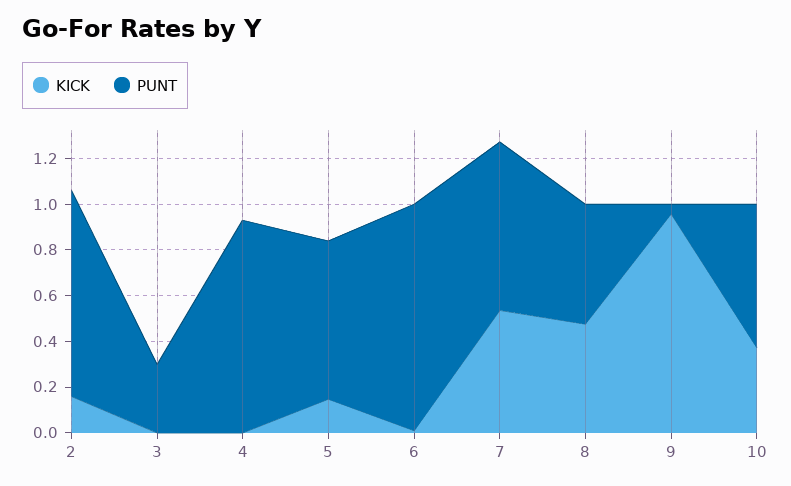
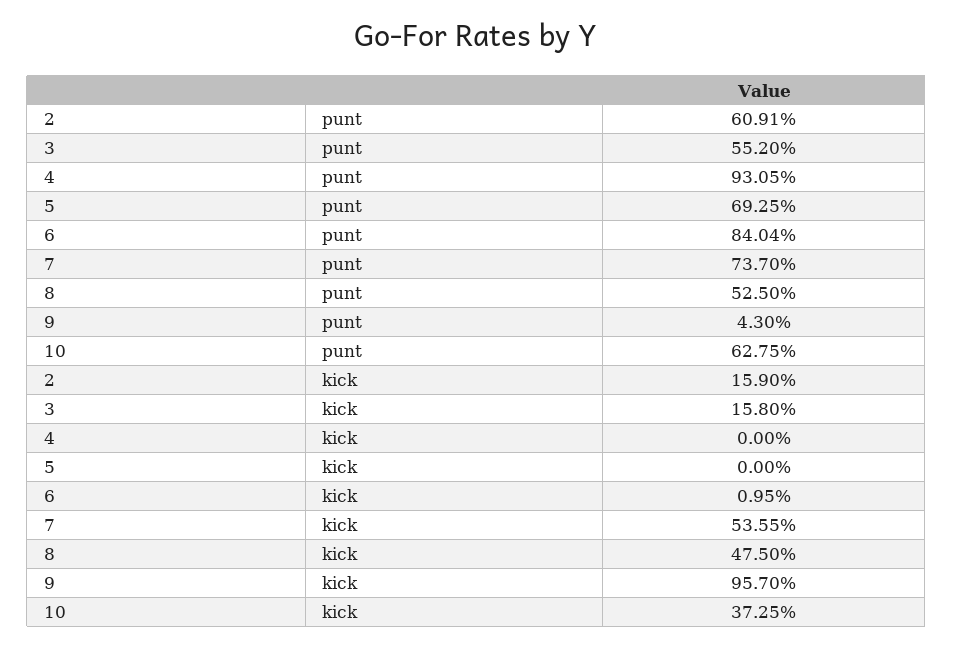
  {
    "KICK": {
      "2": 0.159,
-     "3": 0,
+     "3": 0.158,
      "4": 0,
-     "5": 0.15,
+     "5": 0,
      "6": 0.0095,
      "7": 0.5355,
      "8": 0.475,
      "9": 0.957,
      "10": 0.3725
    },
    "PUNT": {
-     "2": 0.9,
+     "2": 0.6091,
-     "3": 0.3,
+     "3": 0.552,
      "4": 0.9305,
      "5": 0.6925,
-     "6": 1,
+     "6": 0.8404,
      "7": 0.737,
      "8": 0.525,
      "9": 0.043,
      "10": 0.6275
    }
  }

